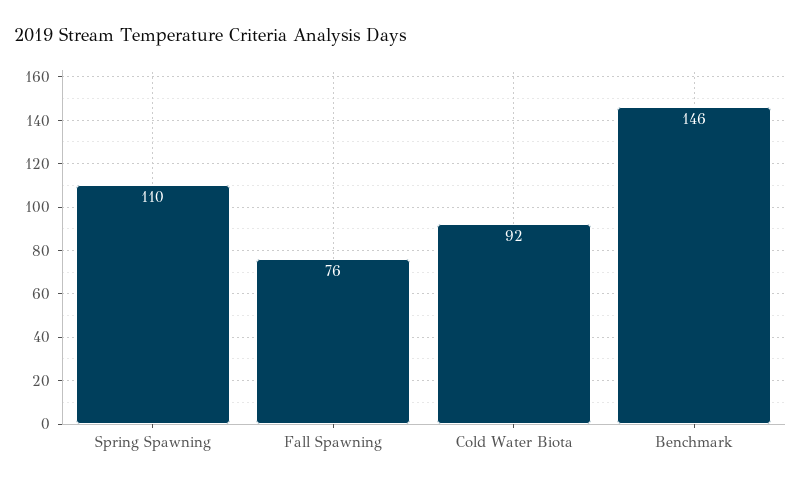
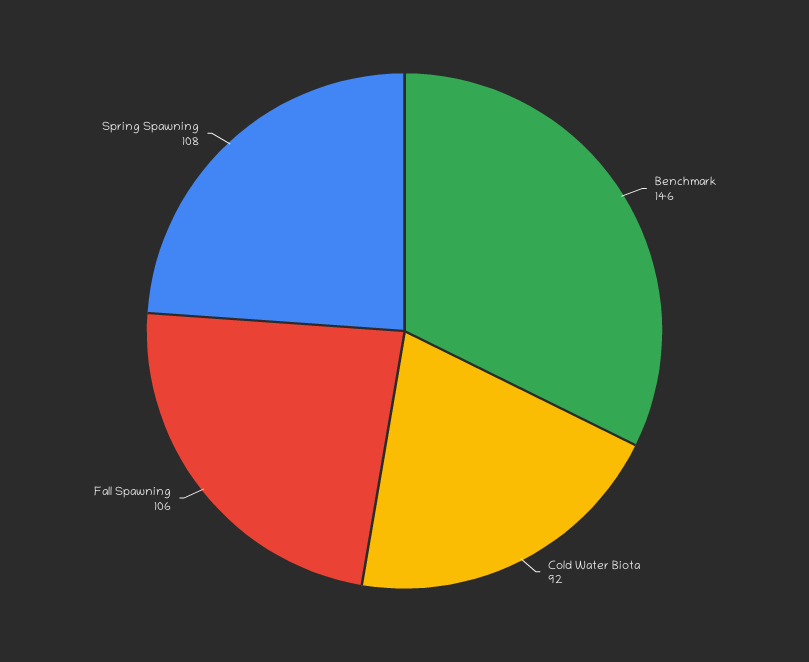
  {
-   "Spring Spawning": 110,
+   "Spring Spawning": 108,
-   "Fall Spawning": 76,
+   "Fall Spawning": 106,
    "Cold Water Biota": 92,
    "Benchmark": 146
  }

